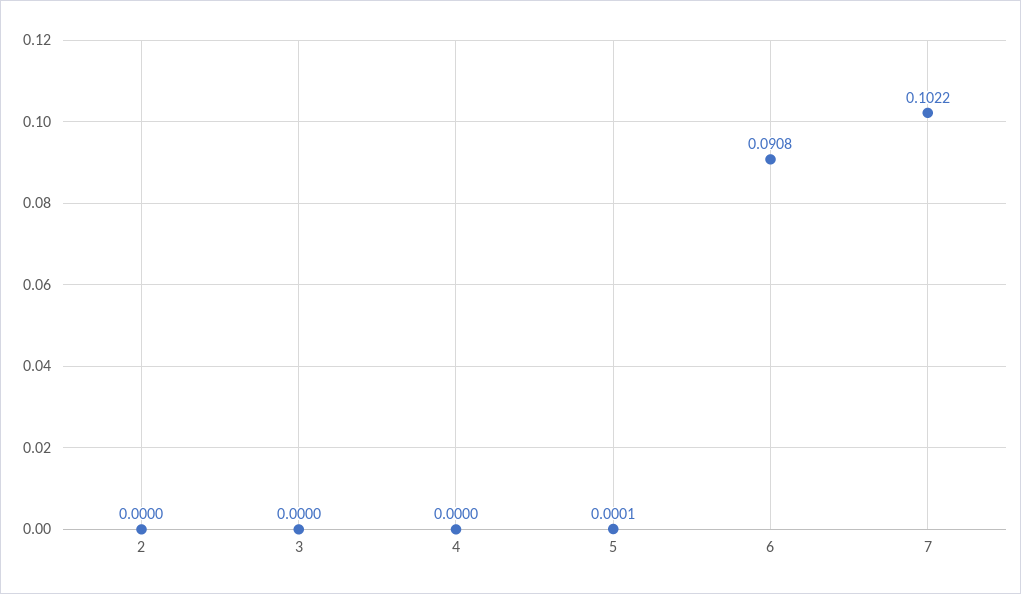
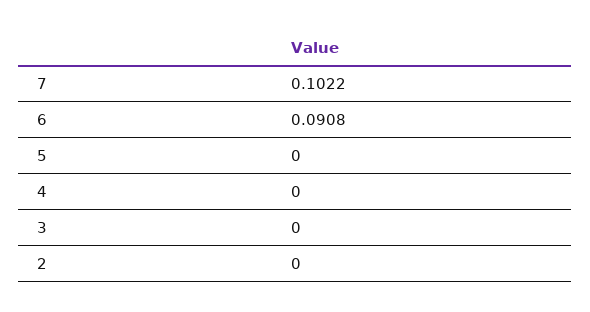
  {
    "2": 0,
    "3": 0,
    "4": 0,
-   "5": 0.0001,
+   "5": 0,
    "6": 0.0908,
    "7": 0.1022
  }

